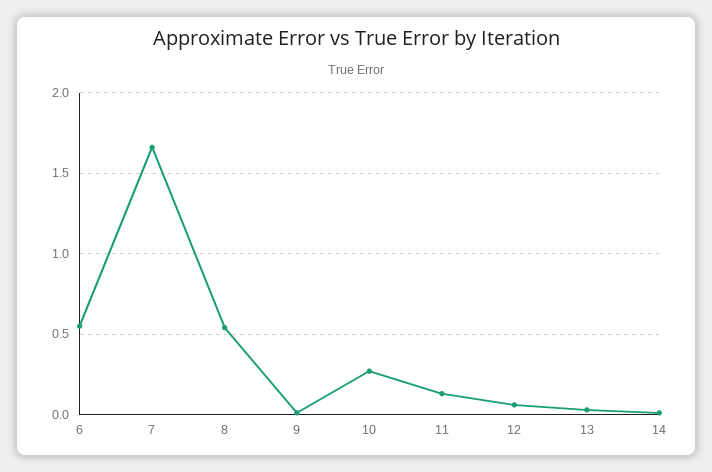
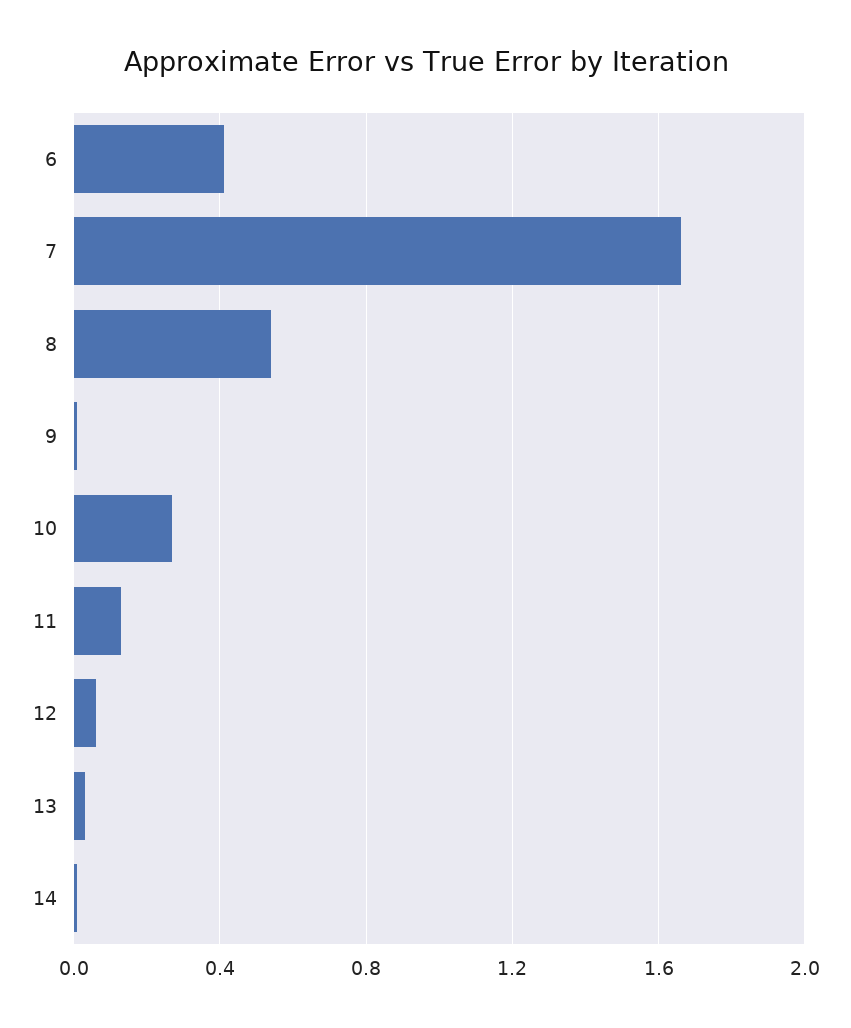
  {
-   "6": 0.55,
+   "6": 0.4,
    "7": 1.65,
    "8": 0.55,
    "9": 0,
    "10": 0.25,
    "11": 0.15,
    "12": 0.05,
    "13": 0.05,
    "14": 0
  }

